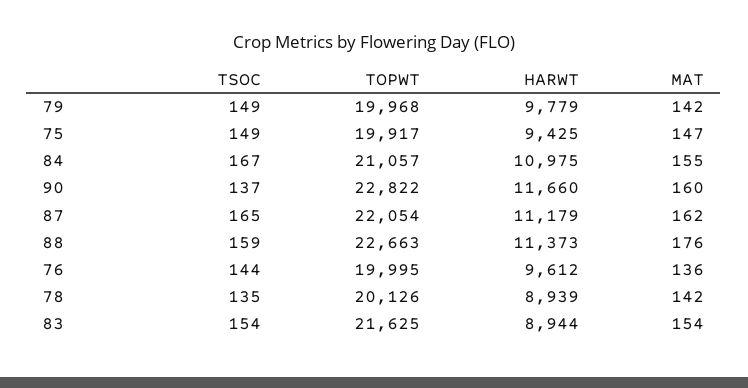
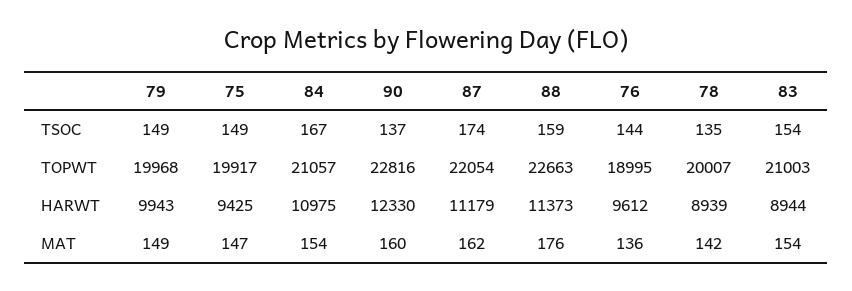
  {
    "TSOC": {
      "79": 149,
      "75": 149,
      "84": 167,
      "90": 137,
-     "87": 165,
+     "87": 174,
      "88": 159,
      "76": 144,
      "78": 135,
      "83": 154
    },
    "TOPWT": {
      "79": 19968,
      "75": 19917,
      "84": 21057,
-     "90": 22822,
+     "90": 22816,
      "87": 22054,
      "88": 22663,
-     "76": 19995,
+     "76": 18995,
-     "78": 20126,
+     "78": 20007,
-     "83": 21625
+     "83": 21003
    },
    "HARWT": {
-     "79": 9779,
+     "79": 9943,
      "75": 9425,
      "84": 10975,
-     "90": 11660,
+     "90": 12330,
      "87": 11179,
      "88": 11373,
      "76": 9612,
      "78": 8939,
      "83": 8944
    },
    "MAT": {
-     "79": 142,
+     "79": 149,
      "75": 147,
-     "84": 155,
+     "84": 154,
      "90": 160,
      "87": 162,
      "88": 176,
      "76": 136,
      "78": 142,
      "83": 154
    }
  }

